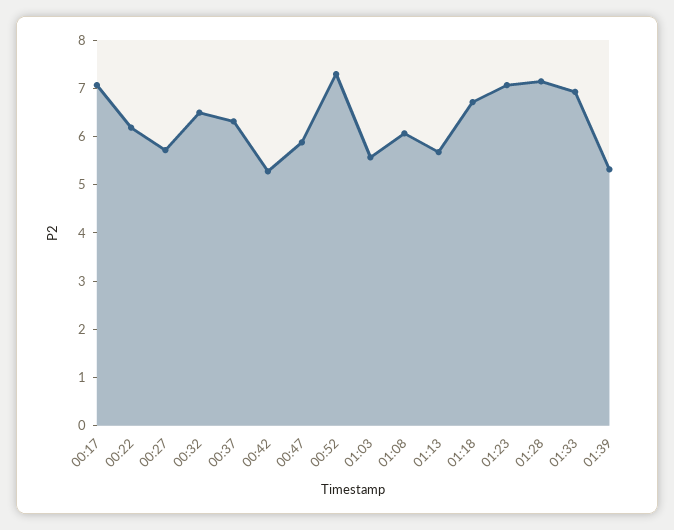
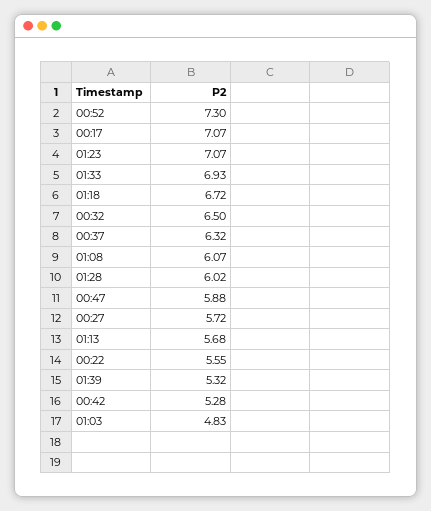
  {
    "00:17": 7.07,
-   "00:22": 6.2,
+   "00:22": 5.55,
    "00:27": 5.72,
    "00:32": 6.5,
    "00:37": 6.32,
    "00:42": 5.28,
    "00:47": 5.88,
    "00:52": 7.3,
-   "01:03": 5.6,
+   "01:03": 4.83,
    "01:08": 6.07,
    "01:13": 5.68,
    "01:18": 6.72,
    "01:23": 7.07,
-   "01:28": 7.2,
+   "01:28": 6.02,
    "01:33": 6.93,
    "01:39": 5.32
  }

